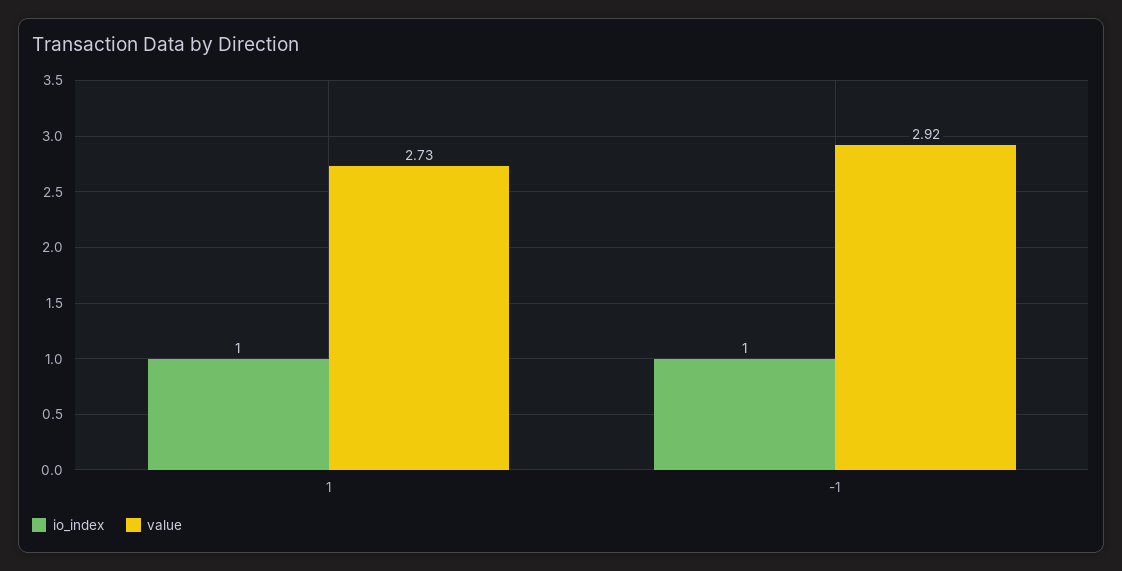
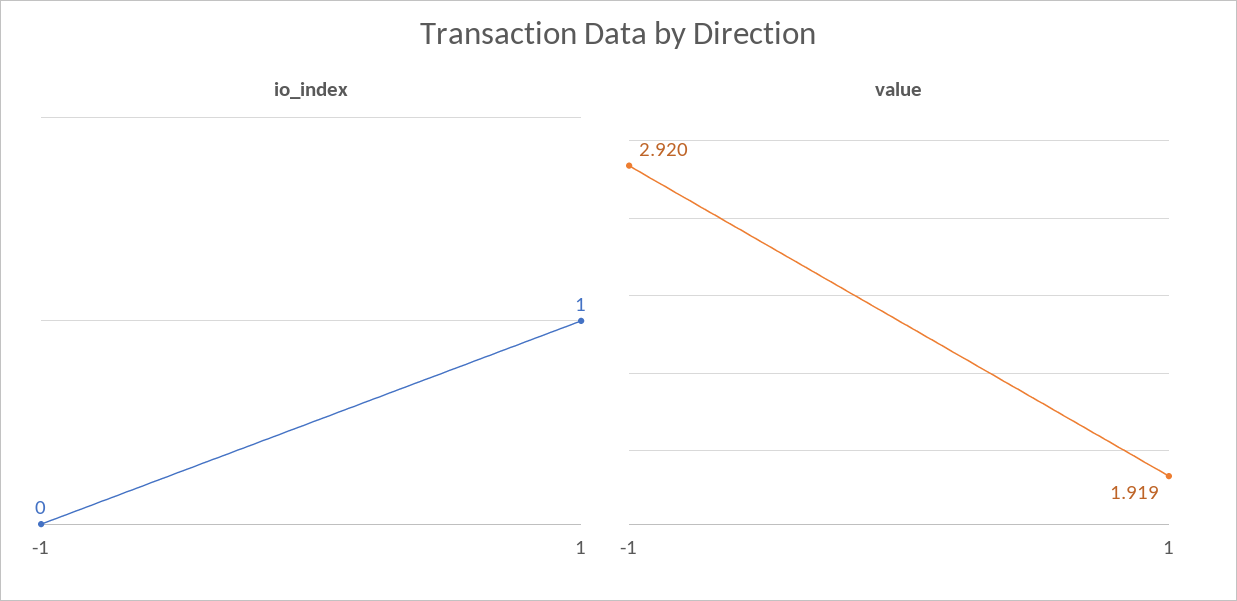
  {
    "io_index": {
      "1": 1,
-     "-1": 1
+     "-1": 0
    },
    "value": {
-     "1": 2.73,
+     "1": 1.919,
      "-1": 2.92
    }
  }

